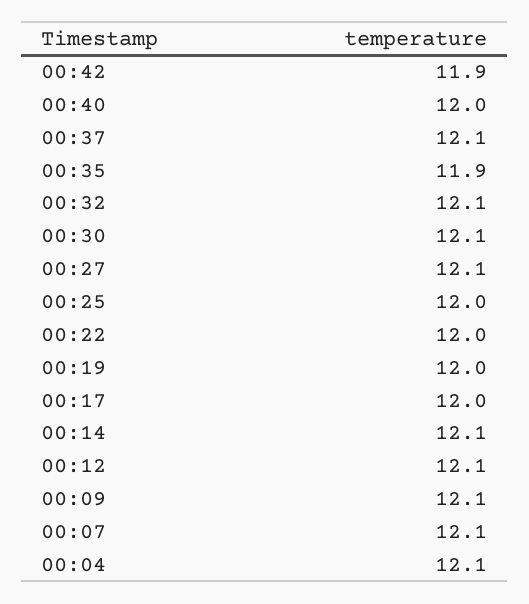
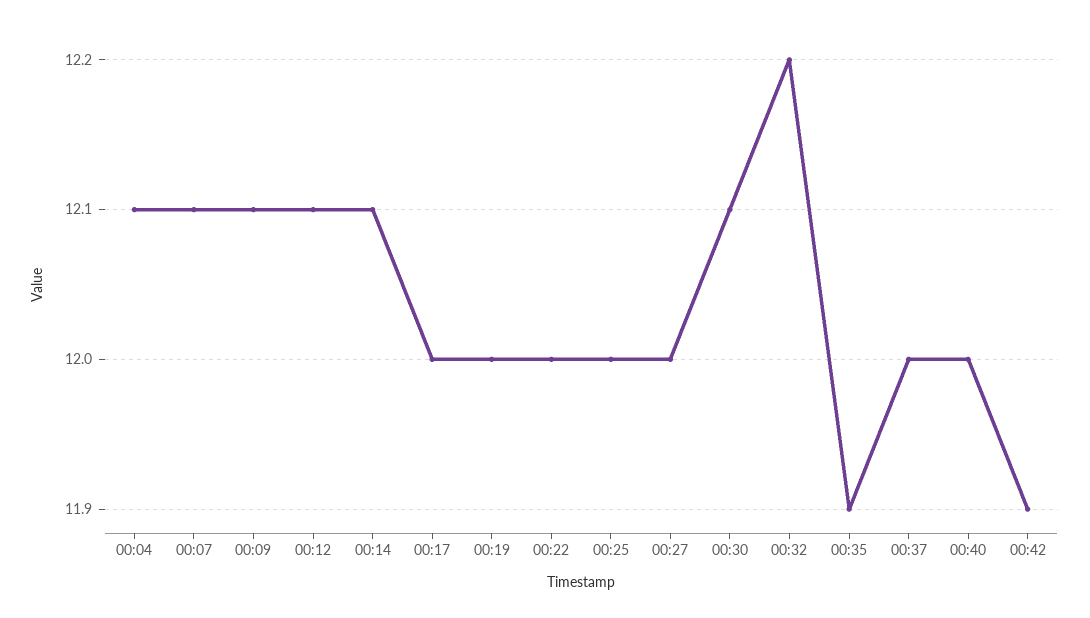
  {
    "00:42": 11.9,
    "00:40": 12,
-   "00:37": 12.1,
+   "00:37": 12,
    "00:35": 11.9,
-   "00:32": 12.1,
+   "00:32": 12.2,
    "00:30": 12.1,
-   "00:27": 12.1,
+   "00:27": 12,
    "00:25": 12,
    "00:22": 12,
    "00:19": 12,
    "00:17": 12,
    "00:14": 12.1,
    "00:12": 12.1,
    "00:09": 12.1,
    "00:07": 12.1,
    "00:04": 12.1
  }

